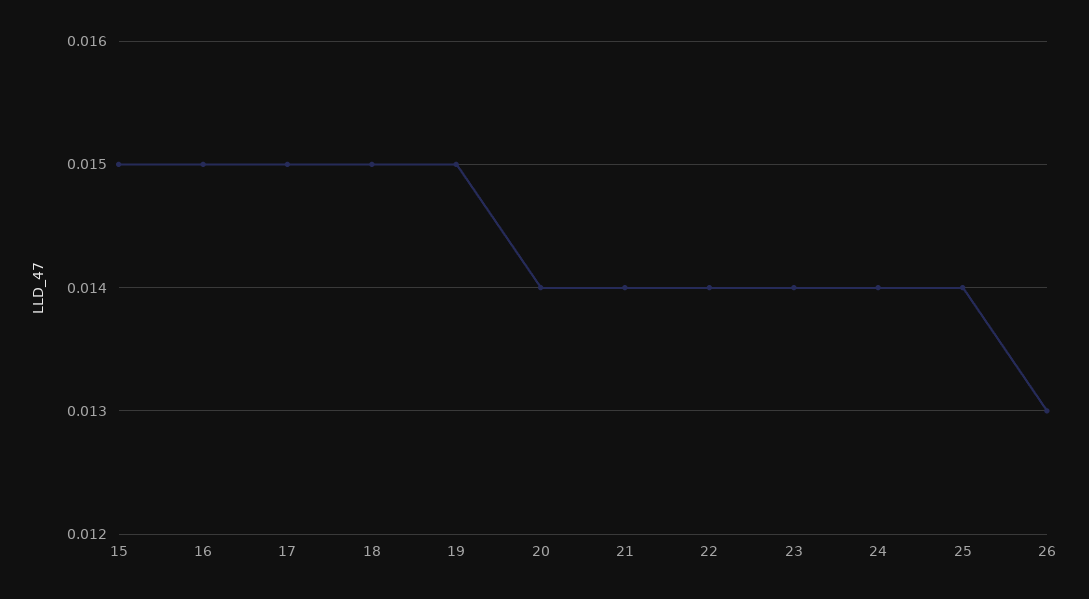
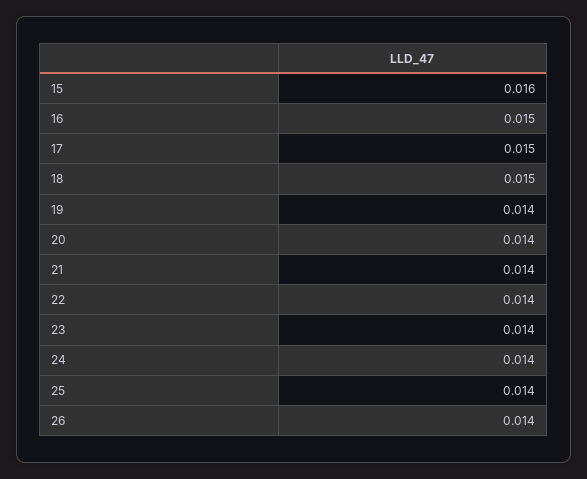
  {
-   "15": 0.015,
+   "15": 0.016,
    "16": 0.015,
    "17": 0.015,
    "18": 0.015,
-   "19": 0.015,
+   "19": 0.014,
    "20": 0.014,
    "21": 0.014,
    "22": 0.014,
    "23": 0.014,
    "24": 0.014,
    "25": 0.014,
-   "26": 0.013
+   "26": 0.014
  }

